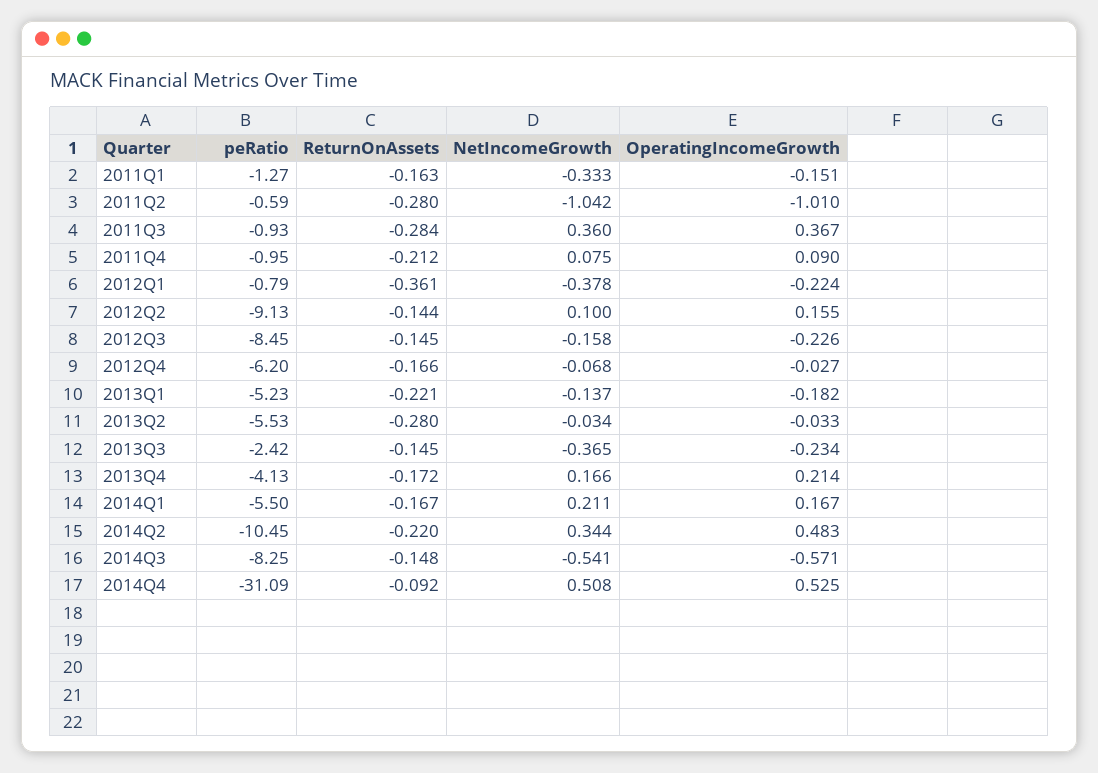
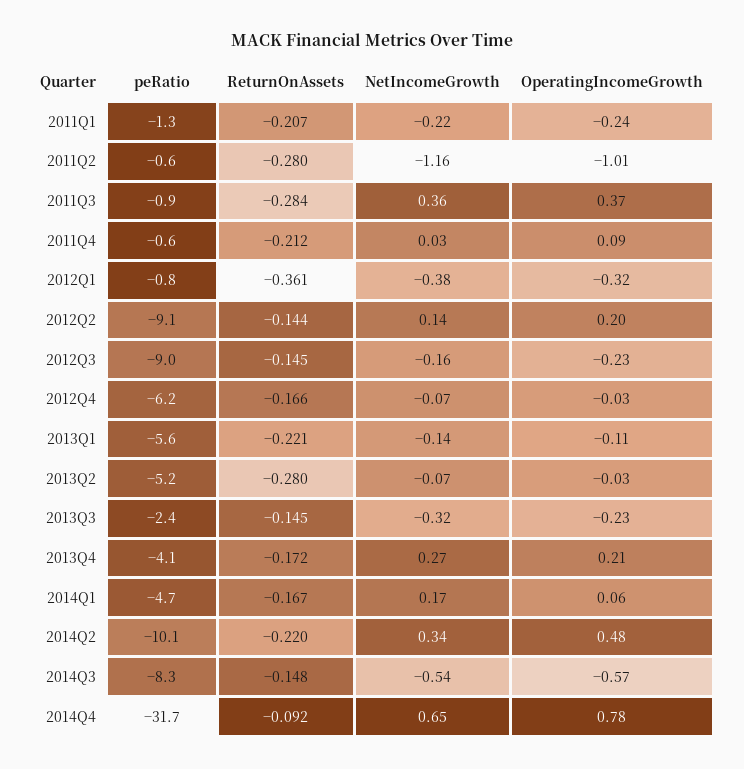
  {
    "peRatio": {
      "2011Q1": -1.27,
      "2011Q2": -0.59,
      "2011Q3": -0.93,
-     "2011Q4": -0.95,
+     "2011Q4": -0.6,
      "2012Q1": -0.79,
      "2012Q2": -9.13,
-     "2012Q3": -8.45,
+     "2012Q3": -9,
      "2012Q4": -6.2,
-     "2013Q1": -5.23,
+     "2013Q1": -5.6,
-     "2013Q2": -5.53,
+     "2013Q2": -5.2,
      "2013Q3": -2.42,
      "2013Q4": -4.13,
-     "2014Q1": -5.5,
+     "2014Q1": -4.7,
-     "2014Q2": -10.45,
+     "2014Q2": -10.1,
      "2014Q3": -8.25,
-     "2014Q4": -31.09
+     "2014Q4": -31.7
    },
    "ReturnOnAssets": {
-     "2011Q1": -0.163,
+     "2011Q1": -0.207,
      "2011Q2": -0.28,
      "2011Q3": -0.284,
      "2011Q4": -0.212,
      "2012Q1": -0.361,
      "2012Q2": -0.144,
      "2012Q3": -0.145,
      "2012Q4": -0.166,
      "2013Q1": -0.221,
      "2013Q2": -0.28,
      "2013Q3": -0.145,
      "2013Q4": -0.172,
      "2014Q1": -0.167,
      "2014Q2": -0.22,
      "2014Q3": -0.148,
      "2014Q4": -0.092
    },
    "NetIncomeGrowth": {
-     "2011Q1": -0.333,
+     "2011Q1": -0.22,
-     "2011Q2": -1.042,
+     "2011Q2": -1.16,
      "2011Q3": 0.36,
-     "2011Q4": 0.075,
+     "2011Q4": 0.03,
      "2012Q1": -0.378,
-     "2012Q2": 0.1,
+     "2012Q2": 0.14,
      "2012Q3": -0.158,
      "2012Q4": -0.068,
      "2013Q1": -0.137,
-     "2013Q2": -0.034,
+     "2013Q2": -0.07,
-     "2013Q3": -0.365,
+     "2013Q3": -0.32,
-     "2013Q4": 0.166,
+     "2013Q4": 0.27,
-     "2014Q1": 0.211,
+     "2014Q1": 0.17,
      "2014Q2": 0.344,
      "2014Q3": -0.541,
-     "2014Q4": 0.508
+     "2014Q4": 0.65
    },
    "OperatingIncomeGrowth": {
-     "2011Q1": -0.151,
+     "2011Q1": -0.24,
      "2011Q2": -1.01,
      "2011Q3": 0.367,
      "2011Q4": 0.09,
-     "2012Q1": -0.224,
+     "2012Q1": -0.32,
-     "2012Q2": 0.155,
+     "2012Q2": 0.2,
      "2012Q3": -0.226,
      "2012Q4": -0.027,
-     "2013Q1": -0.182,
+     "2013Q1": -0.11,
      "2013Q2": -0.033,
      "2013Q3": -0.234,
      "2013Q4": 0.214,
-     "2014Q1": 0.167,
+     "2014Q1": 0.06,
      "2014Q2": 0.483,
      "2014Q3": -0.571,
-     "2014Q4": 0.525
+     "2014Q4": 0.78
    }
  }

